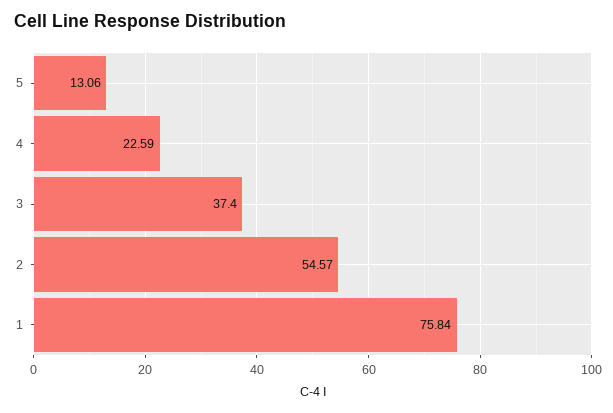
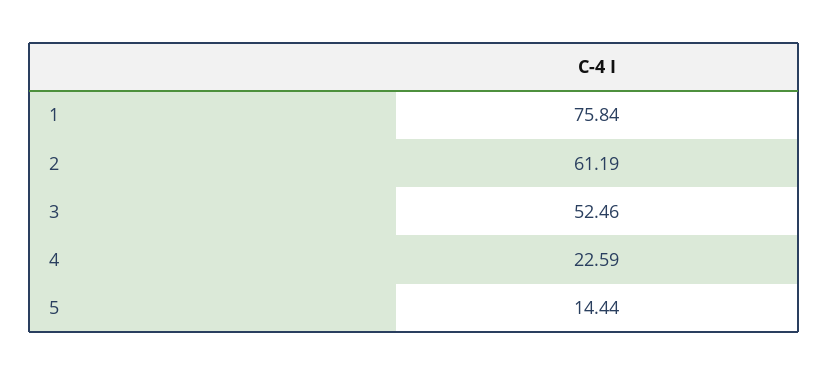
  {
-   "5": 13.06,
+   "5": 14.44,
    "4": 22.59,
-   "3": 37.4,
+   "3": 52.46,
-   "2": 54.57,
+   "2": 61.19,
    "1": 75.84
  }

